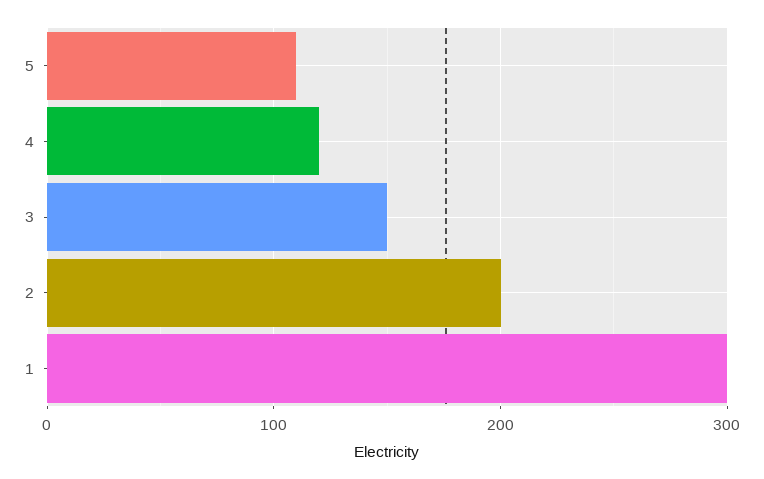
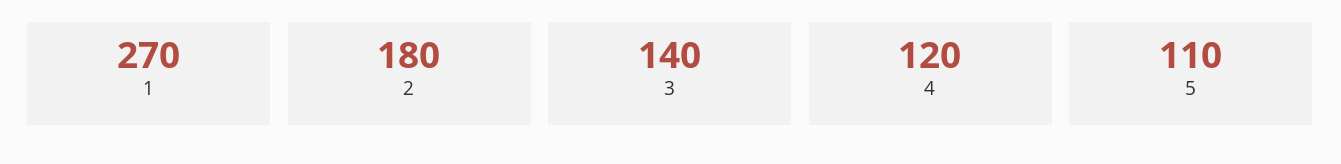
  {
    "5": 110,
    "4": 120,
-   "3": 150,
+   "3": 140,
-   "2": 200,
+   "2": 180,
-   "1": 300
+   "1": 270
  }

